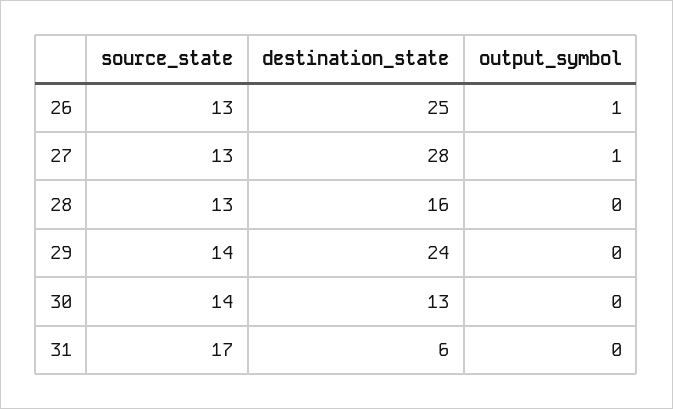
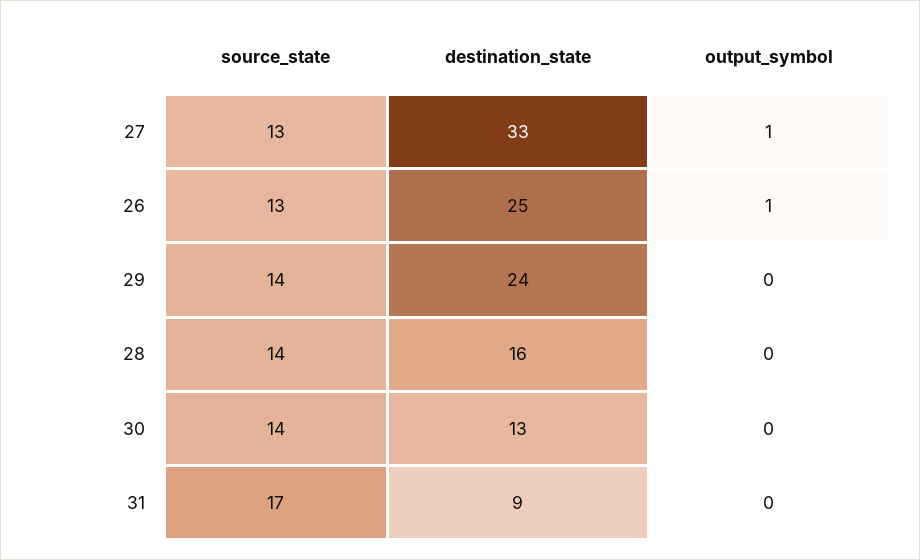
  {
    "source_state": {
      "26": 13,
      "27": 13,
-     "28": 13,
+     "28": 14,
      "29": 14,
      "30": 14,
      "31": 17
    },
    "destination_state": {
      "26": 25,
-     "27": 28,
+     "27": 33,
      "28": 16,
      "29": 24,
      "30": 13,
-     "31": 6
+     "31": 9
    },
    "output_symbol": {
      "26": 1,
      "27": 1,
      "28": 0,
      "29": 0,
      "30": 0,
      "31": 0
    }
  }

